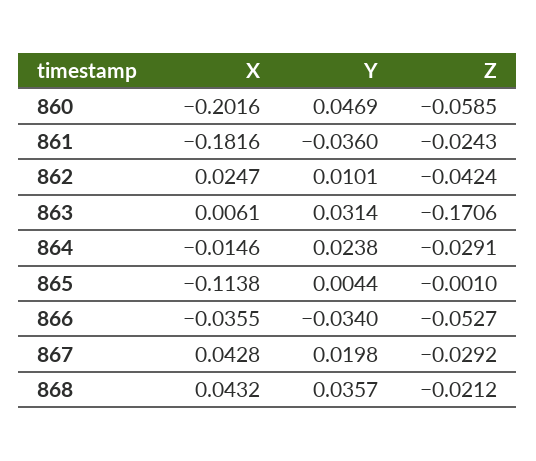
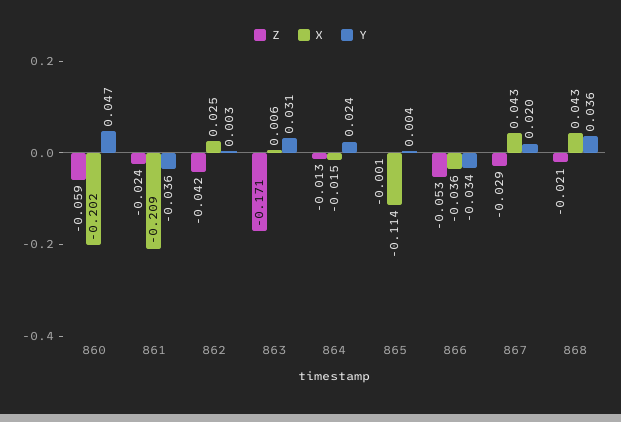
  {
    "X": {
      "860": -0.2016,
-     "861": -0.1816,
+     "861": -0.209,
      "862": 0.0247,
      "863": 0.0061,
      "864": -0.0146,
      "865": -0.1138,
      "866": -0.0355,
      "867": 0.0428,
      "868": 0.0432
    },
    "Y": {
      "860": 0.0469,
      "861": -0.036,
-     "862": 0.0101,
+     "862": 0.003,
      "863": 0.0314,
      "864": 0.0238,
      "865": 0.0044,
      "866": -0.034,
      "867": 0.0198,
      "868": 0.0357
    },
    "Z": {
      "860": -0.0585,
      "861": -0.0243,
      "862": -0.0424,
      "863": -0.1706,
-     "864": -0.0291,
+     "864": -0.013,
      "865": -0.001,
      "866": -0.0527,
      "867": -0.0292,
      "868": -0.0212
    }
  }

